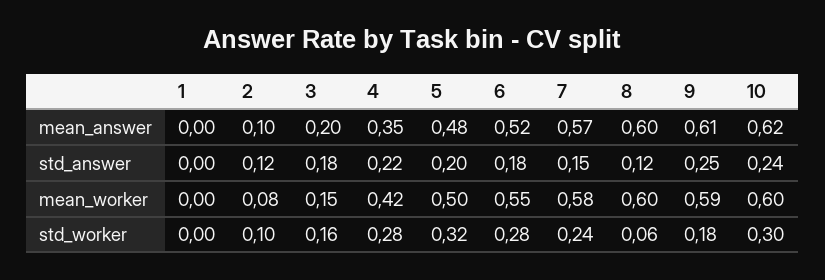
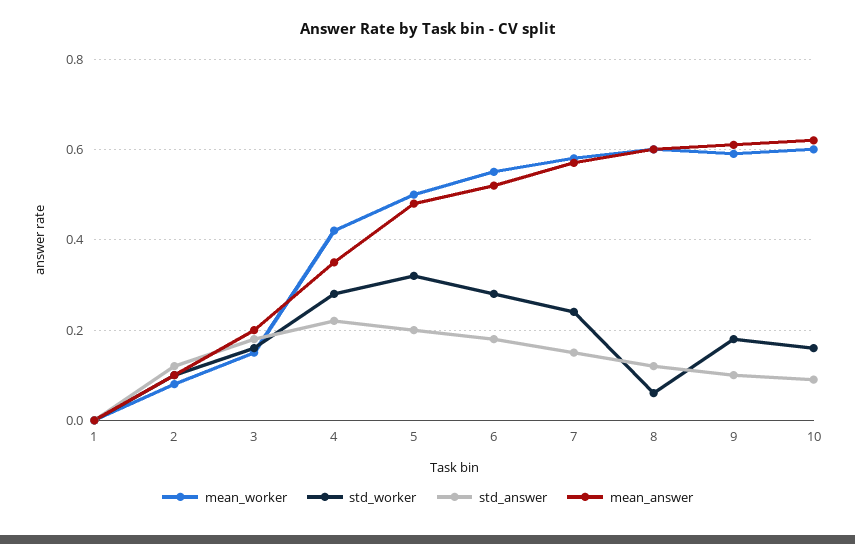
  {
    "mean_answer": {
      "1": 0,
      "2": 0.1,
      "3": 0.2,
      "4": 0.35,
      "5": 0.48,
      "6": 0.52,
      "7": 0.57,
      "8": 0.6,
      "9": 0.61,
      "10": 0.62
    },
    "std_answer": {
      "1": 0,
      "2": 0.12,
      "3": 0.18,
      "4": 0.22,
      "5": 0.2,
      "6": 0.18,
      "7": 0.15,
      "8": 0.12,
-     "9": 0.25,
+     "9": 0.1,
-     "10": 0.24
+     "10": 0.1
    },
    "mean_worker": {
      "1": 0,
      "2": 0.08,
      "3": 0.15,
      "4": 0.42,
      "5": 0.5,
      "6": 0.55,
      "7": 0.58,
      "8": 0.6,
      "9": 0.59,
      "10": 0.6
    },
    "std_worker": {
      "1": 0,
      "2": 0.1,
      "3": 0.16,
      "4": 0.28,
      "5": 0.32,
      "6": 0.28,
      "7": 0.24,
      "8": 0.06,
      "9": 0.18,
-     "10": 0.3
+     "10": 0.15
    }
  }

